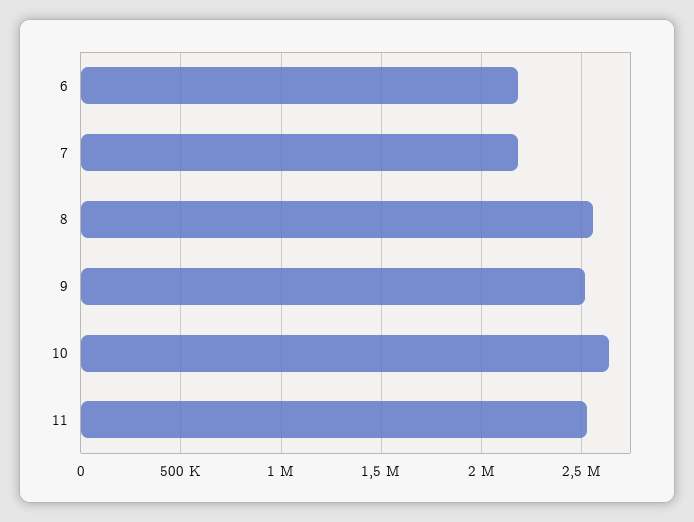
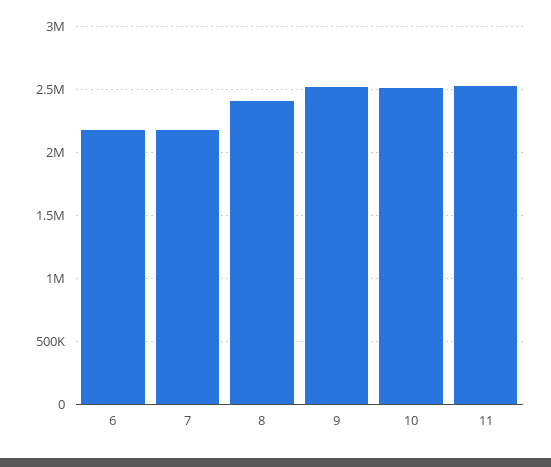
  {
    "6": 2200000,
    "7": 2200000,
-   "8": 2550000,
+   "8": 2400000,
    "9": 2500000,
-   "10": 2650000,
+   "10": 2500000,
    "11": 2550000
  }

